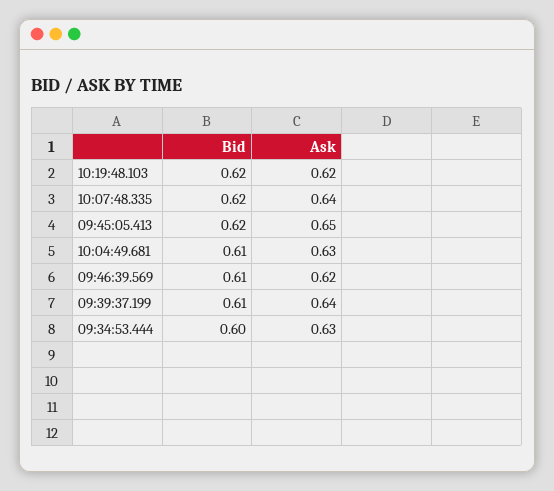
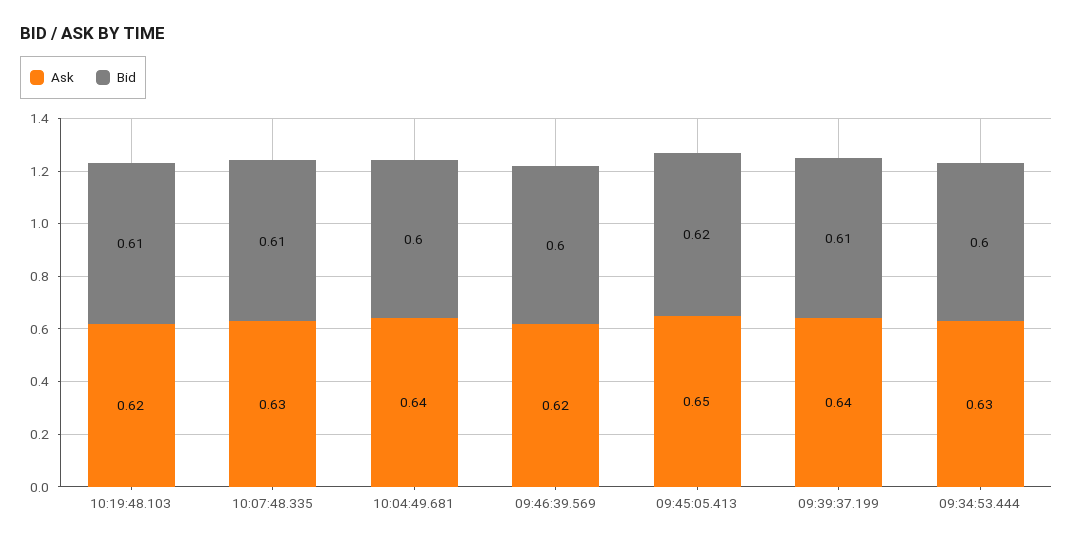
  {
    "Bid": {
-     "10:19:48.103": 0.62,
+     "10:19:48.103": 0.61,
-     "10:07:48.335": 0.62,
+     "10:07:48.335": 0.61,
      "09:45:05.413": 0.62,
-     "10:04:49.681": 0.61,
+     "10:04:49.681": 0.6,
-     "09:46:39.569": 0.61,
+     "09:46:39.569": 0.6,
      "09:39:37.199": 0.61,
      "09:34:53.444": 0.6
    },
    "Ask": {
      "10:19:48.103": 0.62,
-     "10:07:48.335": 0.64,
+     "10:07:48.335": 0.63,
      "09:45:05.413": 0.65,
-     "10:04:49.681": 0.63,
+     "10:04:49.681": 0.64,
      "09:46:39.569": 0.62,
      "09:39:37.199": 0.64,
      "09:34:53.444": 0.63
    }
  }

